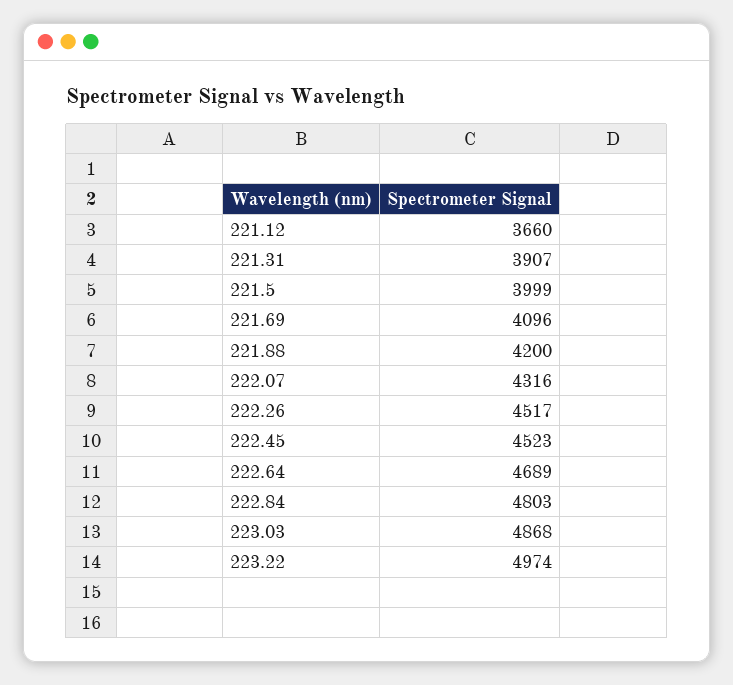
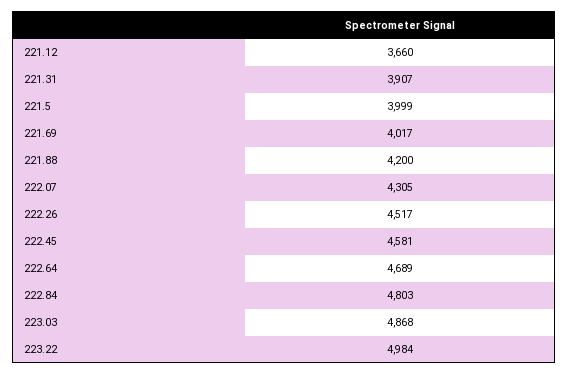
  {
    "221.12": 3660,
    "221.31": 3907,
    "221.5": 3999,
-   "221.69": 4096,
+   "221.69": 4017,
    "221.88": 4200,
-   "222.07": 4316,
+   "222.07": 4305,
    "222.26": 4517,
-   "222.45": 4523,
+   "222.45": 4581,
    "222.64": 4689,
    "222.84": 4803,
    "223.03": 4868,
-   "223.22": 4974
+   "223.22": 4984
  }

